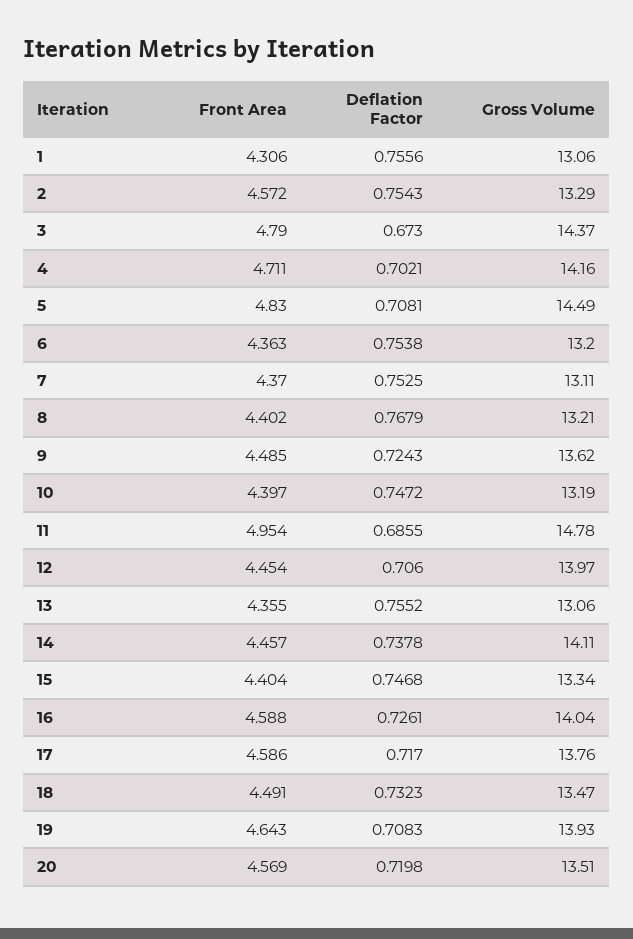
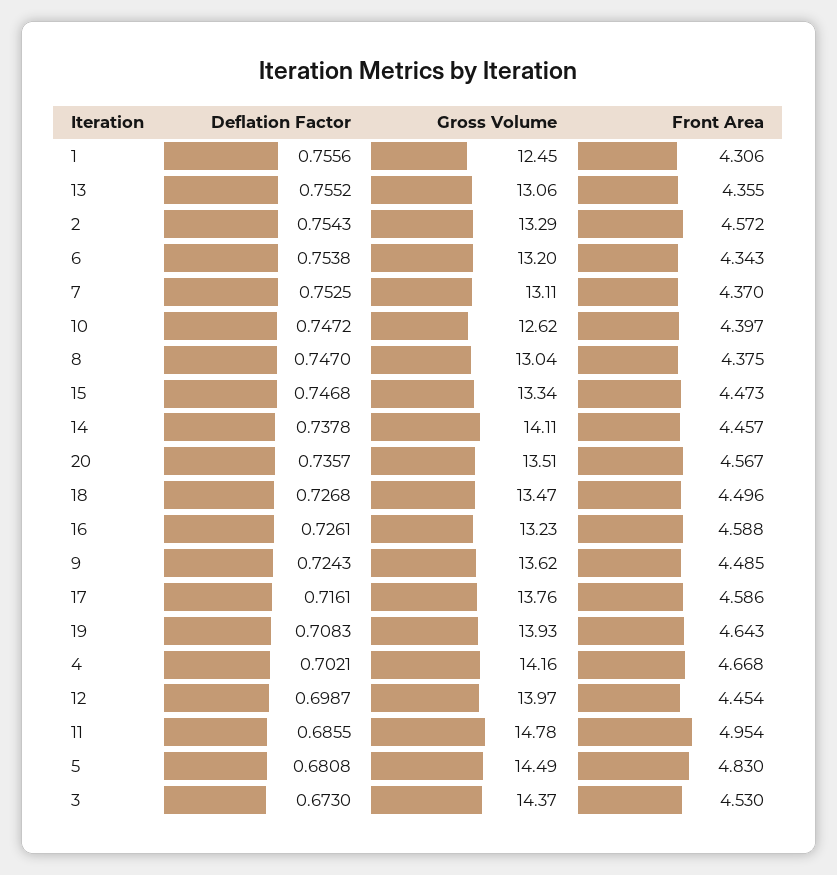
  {
    "Front Area": {
      "1": 4.306,
      "2": 4.572,
-     "3": 4.79,
+     "3": 4.53,
-     "4": 4.711,
+     "4": 4.668,
      "5": 4.83,
-     "6": 4.363,
+     "6": 4.343,
      "7": 4.37,
-     "8": 4.402,
+     "8": 4.375,
      "9": 4.485,
      "10": 4.397,
      "11": 4.954,
      "12": 4.454,
      "13": 4.355,
      "14": 4.457,
-     "15": 4.404,
+     "15": 4.473,
      "16": 4.588,
      "17": 4.586,
-     "18": 4.491,
+     "18": 4.496,
      "19": 4.643,
-     "20": 4.569
+     "20": 4.567
    },
    "Deflation Factor": {
      "1": 0.7556,
      "2": 0.7543,
      "3": 0.673,
      "4": 0.7021,
-     "5": 0.7081,
+     "5": 0.6808,
      "6": 0.7538,
      "7": 0.7525,
-     "8": 0.7679,
+     "8": 0.747,
      "9": 0.7243,
      "10": 0.7472,
      "11": 0.6855,
-     "12": 0.706,
+     "12": 0.6987,
      "13": 0.7552,
      "14": 0.7378,
      "15": 0.7468,
      "16": 0.7261,
-     "17": 0.717,
+     "17": 0.7161,
-     "18": 0.7323,
+     "18": 0.7268,
      "19": 0.7083,
-     "20": 0.7198
+     "20": 0.7357
    },
    "Gross Volume": {
-     "1": 13.06,
+     "1": 12.45,
      "2": 13.29,
      "3": 14.37,
      "4": 14.16,
      "5": 14.49,
      "6": 13.2,
      "7": 13.11,
-     "8": 13.21,
+     "8": 13.04,
      "9": 13.62,
-     "10": 13.19,
+     "10": 12.62,
      "11": 14.78,
      "12": 13.97,
      "13": 13.06,
      "14": 14.11,
      "15": 13.34,
-     "16": 14.04,
+     "16": 13.23,
      "17": 13.76,
      "18": 13.47,
      "19": 13.93,
      "20": 13.51
    }
  }

